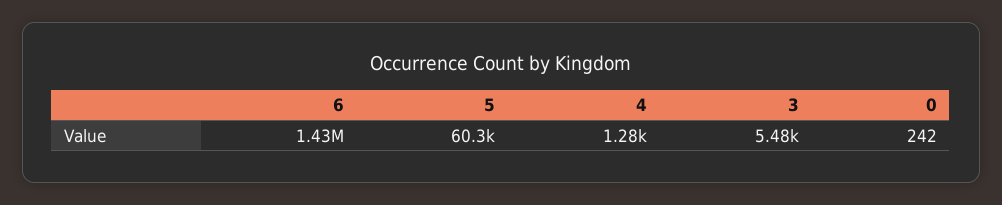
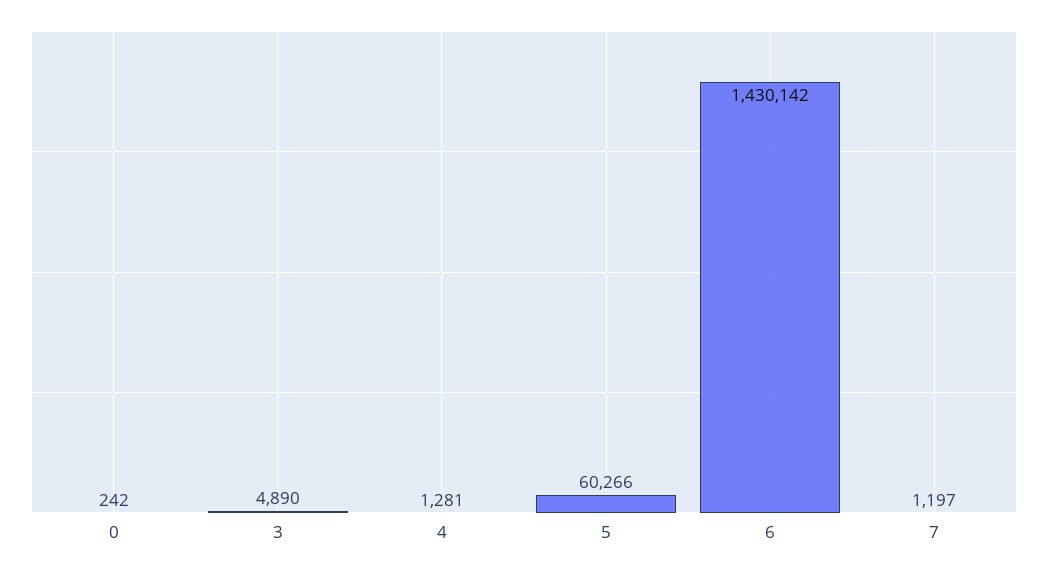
  {
    "6": 1430142,
    "5": 60266,
    "4": 1281,
-   "3": 5480,
+   "3": 4890,
-   "0": 242
+   "0": 242,
+   "7": 1197
  }

